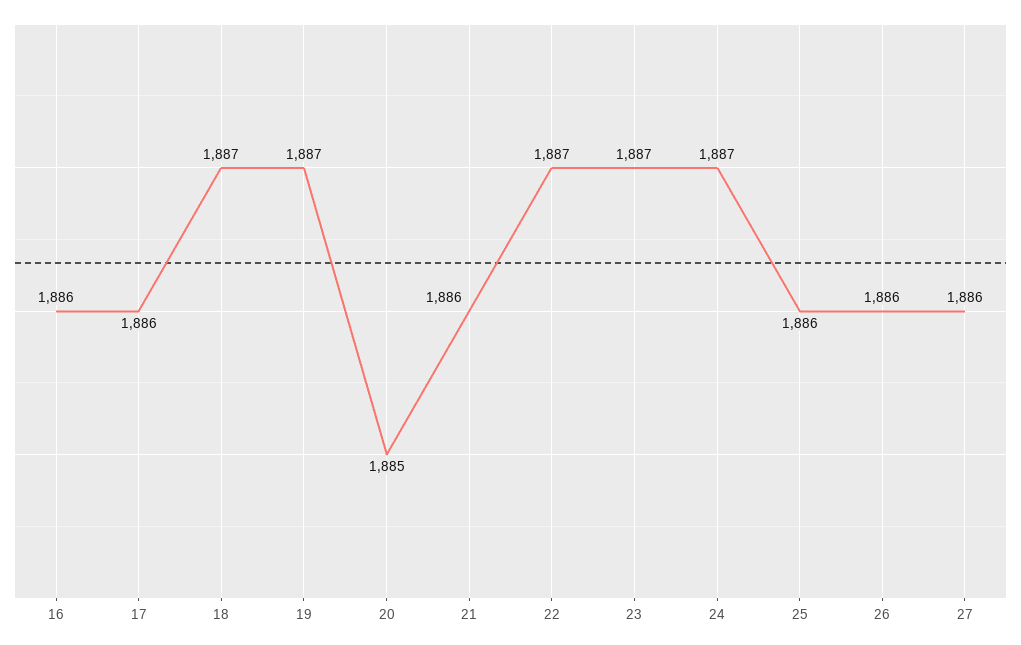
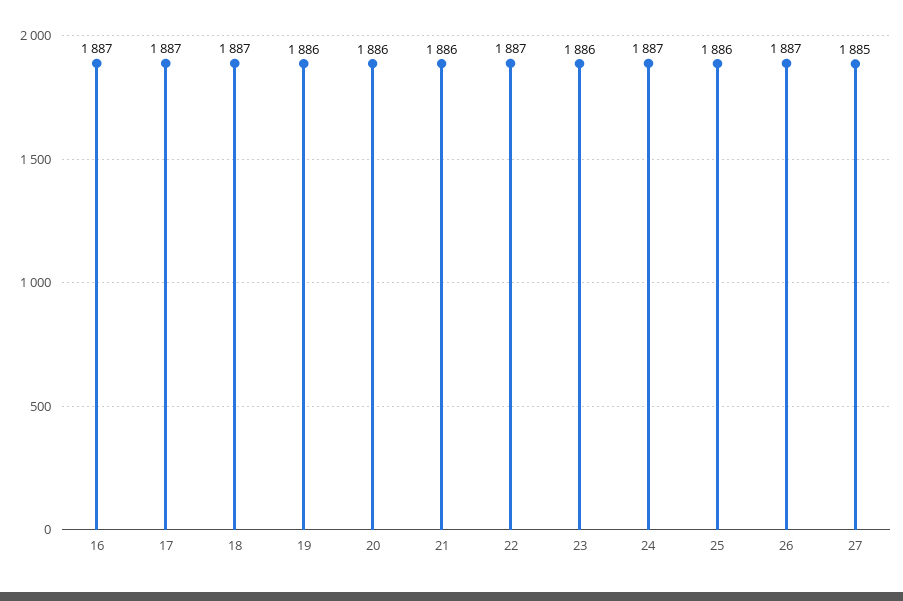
  {
-   "16": 1886,
+   "16": 1887,
-   "17": 1886,
+   "17": 1887,
    "18": 1887,
-   "19": 1887,
+   "19": 1886,
-   "20": 1885,
+   "20": 1886,
    "21": 1886,
    "22": 1887,
-   "23": 1887,
+   "23": 1886,
    "24": 1887,
    "25": 1886,
-   "26": 1886,
+   "26": 1887,
-   "27": 1886
+   "27": 1885
  }

